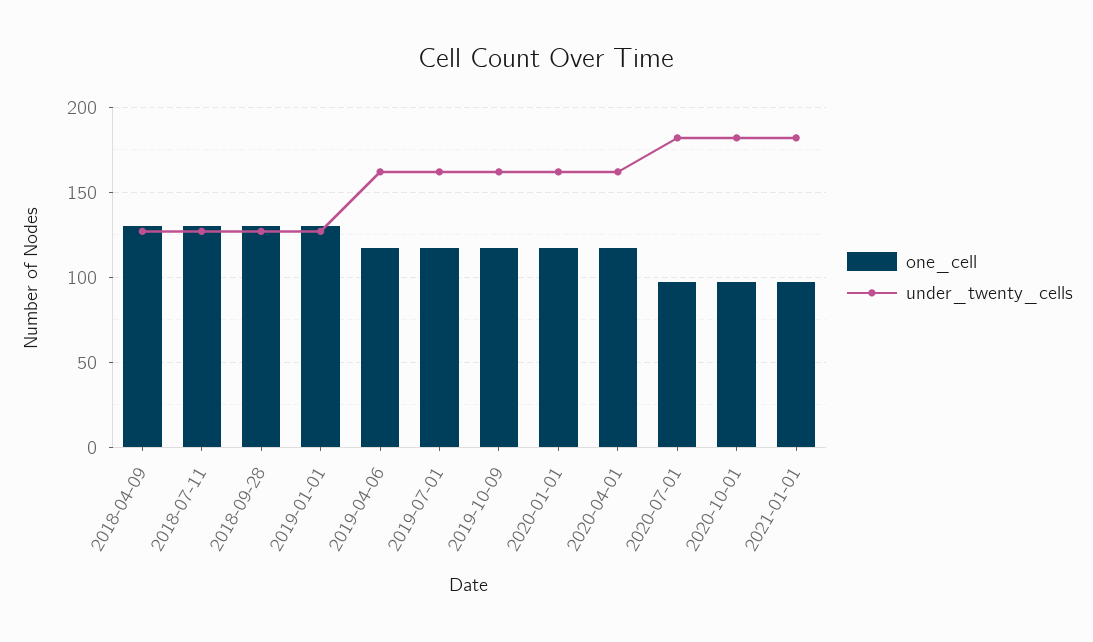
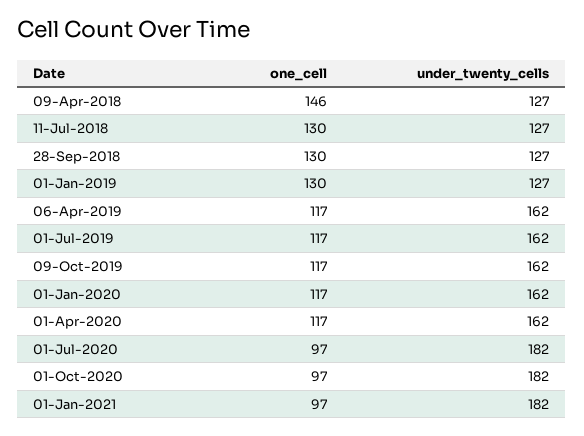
  {
    "one_cell": {
-     "2018-04-09": 130,
+     "2018-04-09": 146,
      "2018-07-11": 130,
      "2018-09-28": 130,
      "2019-01-01": 130,
      "2019-04-06": 117,
      "2019-07-01": 117,
      "2019-10-09": 117,
      "2020-01-01": 117,
      "2020-04-01": 117,
      "2020-07-01": 97,
      "2020-10-01": 97,
      "2021-01-01": 97
    },
    "under_twenty_cells": {
      "2018-04-09": 127,
      "2018-07-11": 127,
      "2018-09-28": 127,
      "2019-01-01": 127,
      "2019-04-06": 162,
      "2019-07-01": 162,
      "2019-10-09": 162,
      "2020-01-01": 162,
      "2020-04-01": 162,
      "2020-07-01": 182,
      "2020-10-01": 182,
      "2021-01-01": 182
    }
  }

